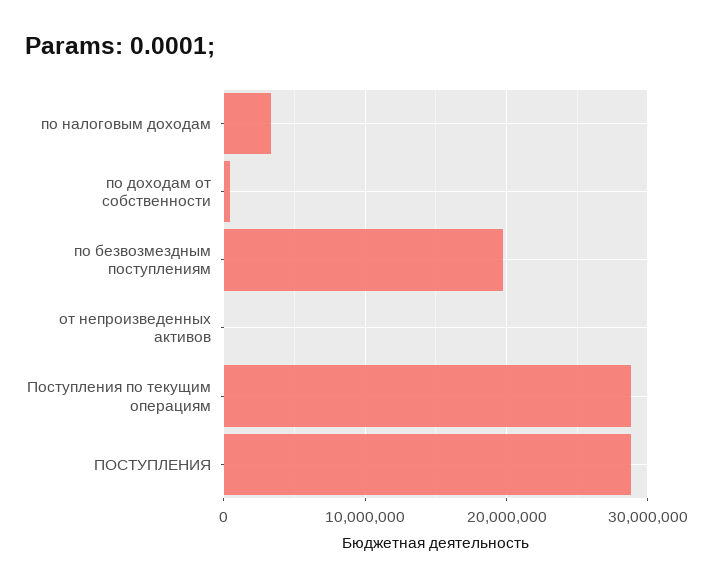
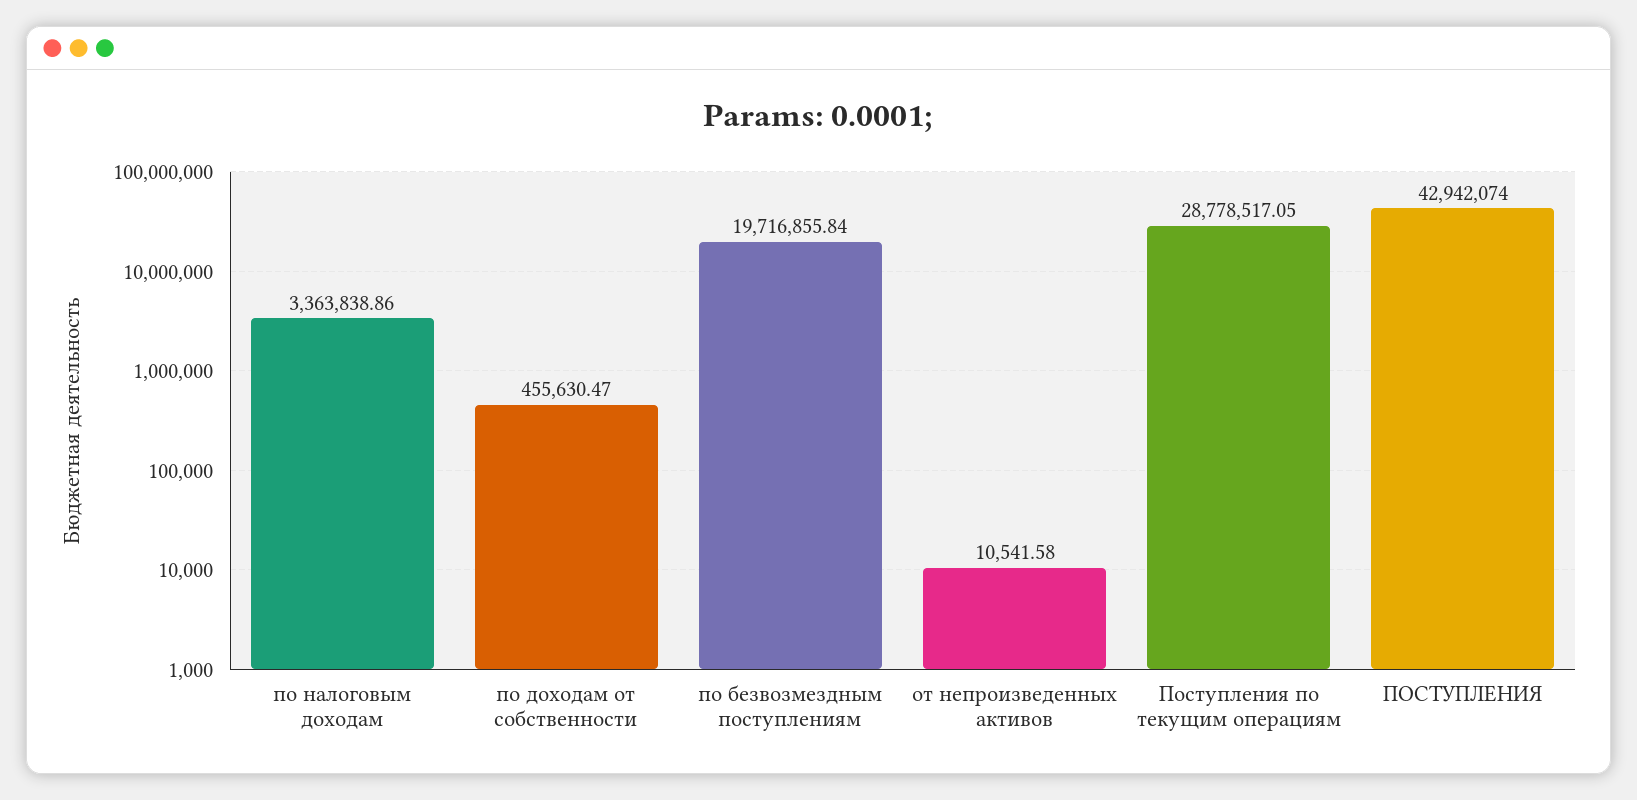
  {
    "по налоговым доходам": 3363838.86,
    "по доходам от собственности": 455630.47,
    "по безвозмездным поступлениям": 19716855.84,
    "от непроизведенных активов": 10541.58,
    "Поступления по текущим операциям": 28778517.05,
-   "ПОСТУПЛЕНИЯ": 29000000
+   "ПОСТУПЛЕНИЯ": 42942074
  }

